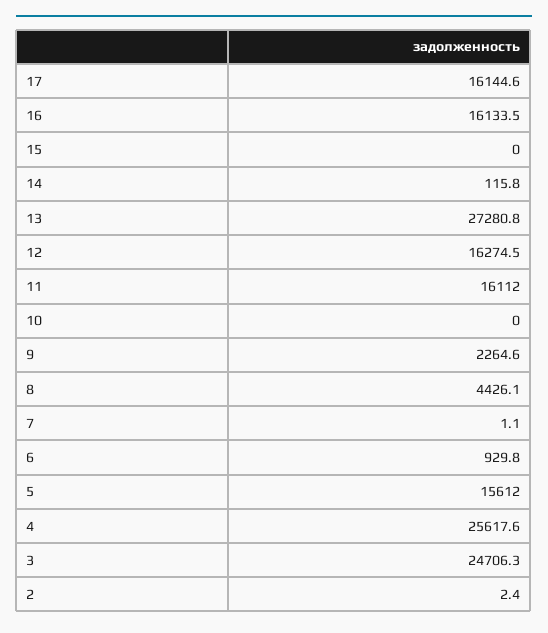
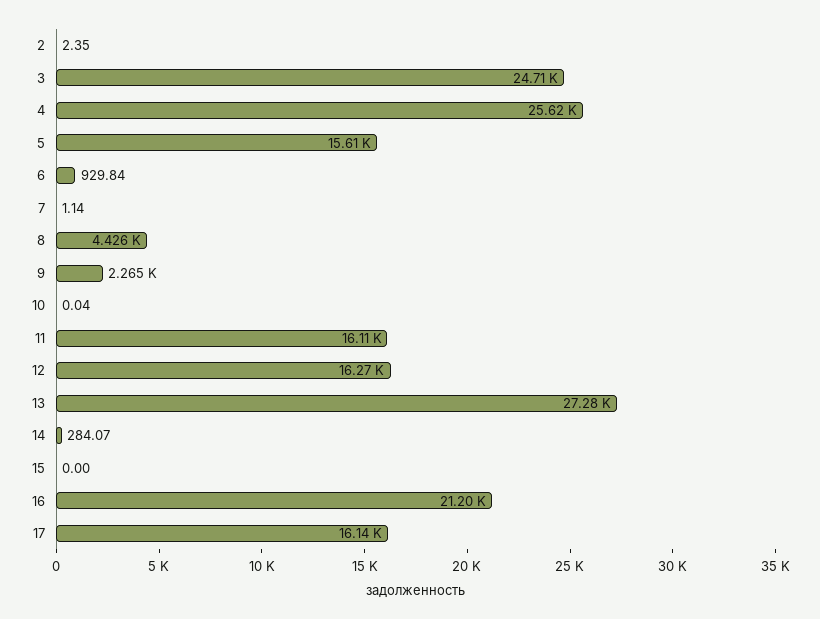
  {
    "17": 16144.6,
-   "16": 16133.5,
+   "16": 21200,
    "15": 0,
-   "14": 115.8,
+   "14": 284.07,
    "13": 27280.8,
    "12": 16274.5,
    "11": 16112,
    "10": 0.04,
    "9": 2264.6,
    "8": 4426.1,
    "7": 1.14,
    "6": 929.84,
    "5": 15612,
    "4": 25617.6,
    "3": 24706.3,
    "2": 2.35
  }

